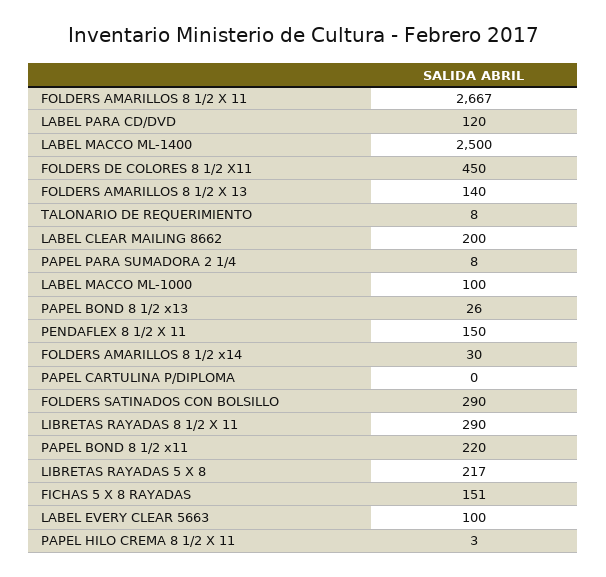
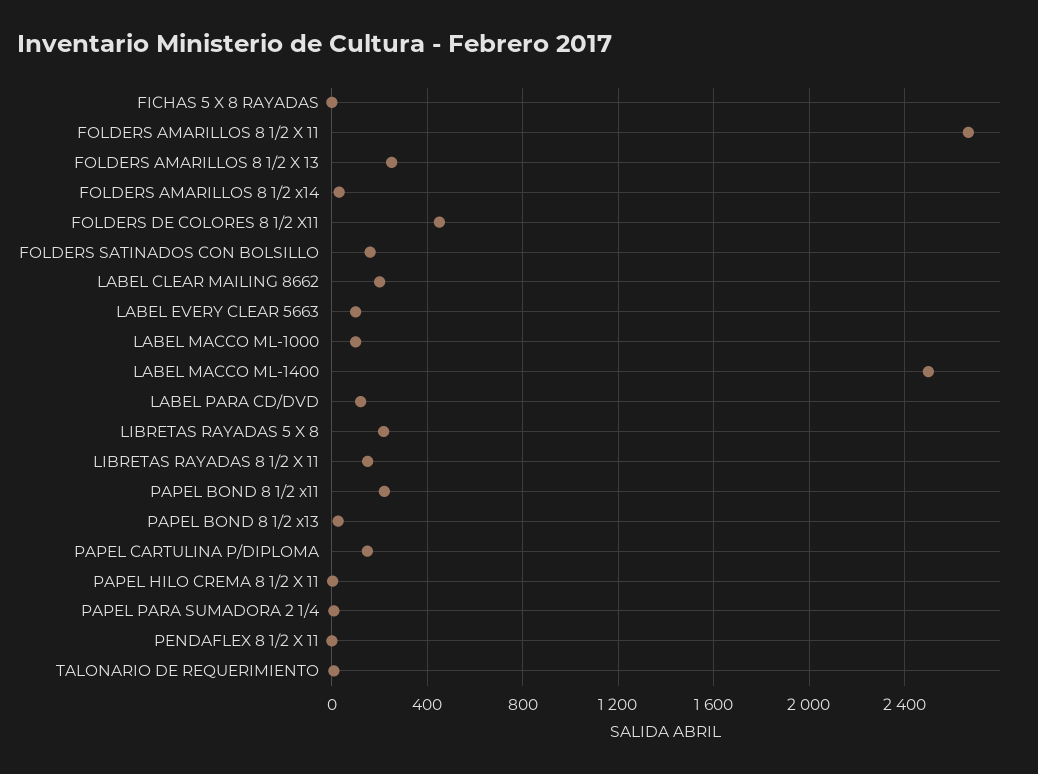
  {
    "FOLDERS AMARILLOS 8 1/2 X 11": 2667,
    "LABEL PARA CD/DVD": 120,
    "LABEL MACCO ML-1400": 2500,
    "FOLDERS DE COLORES 8 1/2 X11": 450,
-   "FOLDERS AMARILLOS 8 1/2 X 13": 140,
+   "FOLDERS AMARILLOS 8 1/2 X 13": 250,
    "TALONARIO DE REQUERIMIENTO": 8,
    "LABEL CLEAR MAILING 8662": 200,
    "PAPEL PARA SUMADORA 2 1/4": 8,
    "LABEL MACCO ML-1000": 100,
    "PAPEL BOND 8 1/2 x13": 26,
-   "PENDAFLEX 8 1/2 X 11": 150,
+   "PENDAFLEX 8 1/2 X 11": 0,
    "FOLDERS AMARILLOS 8 1/2 x14": 30,
-   "PAPEL CARTULINA P/DIPLOMA": 0,
+   "PAPEL CARTULINA P/DIPLOMA": 150,
-   "FOLDERS SATINADOS CON BOLSILLO": 290,
+   "FOLDERS SATINADOS CON BOLSILLO": 150,
-   "LIBRETAS RAYADAS 8 1/2 X 11": 290,
+   "LIBRETAS RAYADAS 8 1/2 X 11": 150,
    "PAPEL BOND 8 1/2 x11": 220,
    "LIBRETAS RAYADAS 5 X 8": 217,
-   "FICHAS 5 X 8 RAYADAS": 151,
+   "FICHAS 5 X 8 RAYADAS": 0,
    "LABEL EVERY CLEAR 5663": 100,
    "PAPEL HILO CREMA 8 1/2 X 11": 3
  }

